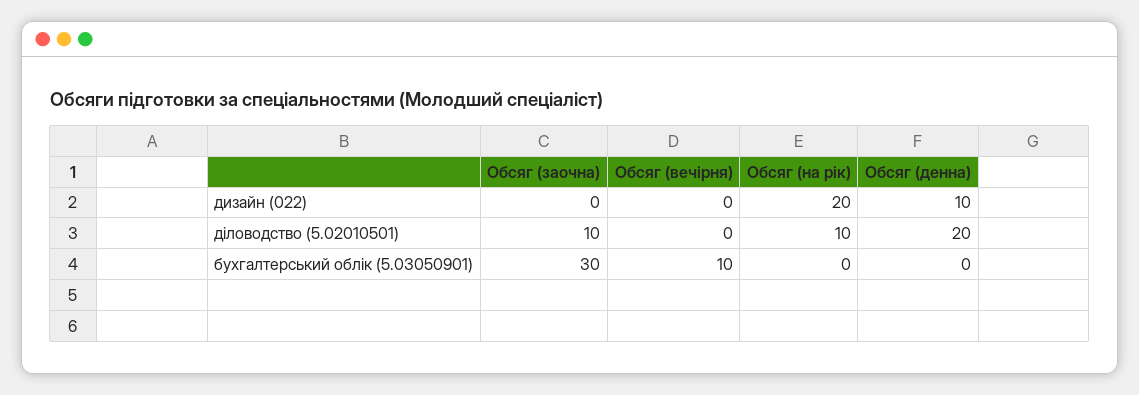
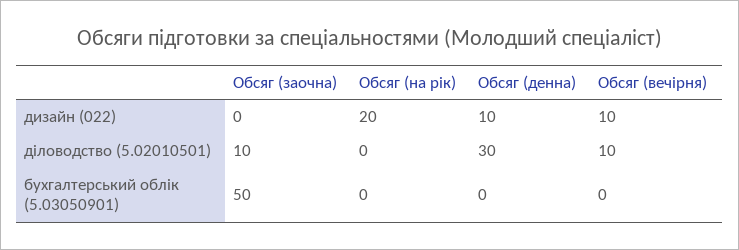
  {
    "Обсяг (заочна)": {
      "дизайн (022)": 0,
      "діловодство (5.02010501)": 10,
-     "бухгалтерський облік (5.03050901)": 30
+     "бухгалтерський облік (5.03050901)": 50
    },
    "Обсяг (вечірня)": {
-     "дизайн (022)": 0,
+     "дизайн (022)": 10,
-     "діловодство (5.02010501)": 0,
+     "діловодство (5.02010501)": 10,
-     "бухгалтерський облік (5.03050901)": 10
+     "бухгалтерський облік (5.03050901)": 0
    },
    "Обсяг (на рік)": {
      "дизайн (022)": 20,
-     "діловодство (5.02010501)": 10,
+     "діловодство (5.02010501)": 0,
      "бухгалтерський облік (5.03050901)": 0
    },
    "Обсяг (денна)": {
      "дизайн (022)": 10,
-     "діловодство (5.02010501)": 20,
+     "діловодство (5.02010501)": 30,
      "бухгалтерський облік (5.03050901)": 0
    }
  }

